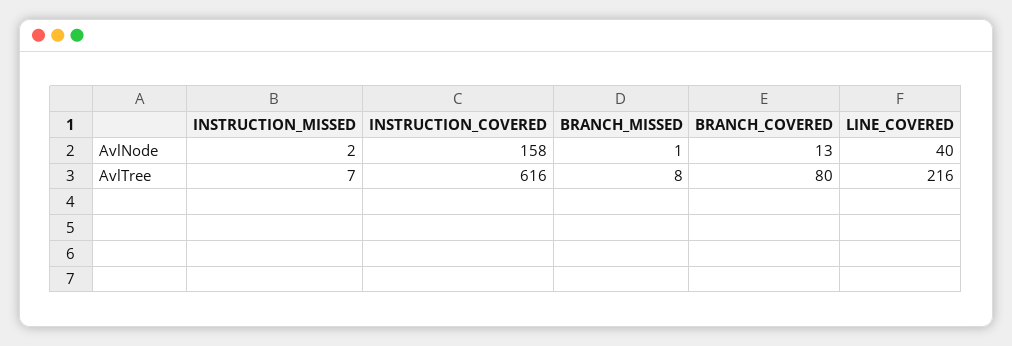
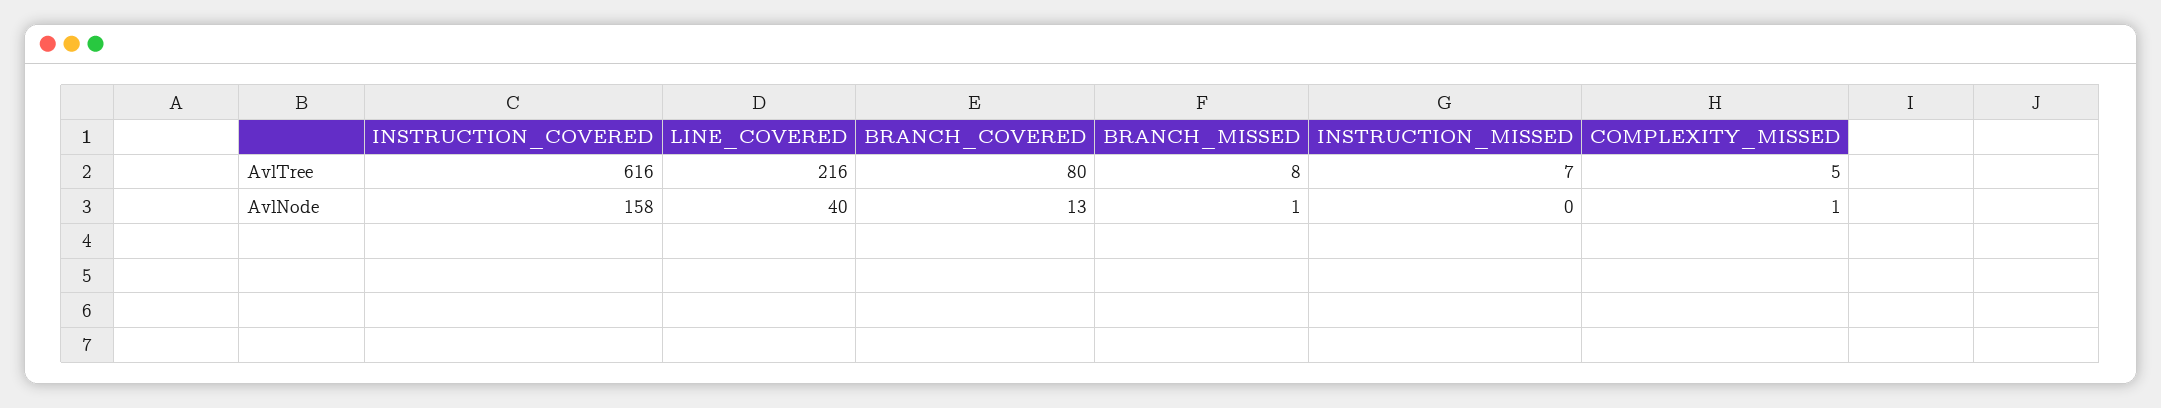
  {
    "INSTRUCTION_MISSED": {
-     "AvlNode": 2,
+     "AvlNode": 0,
      "AvlTree": 7
    },
    "INSTRUCTION_COVERED": {
      "AvlNode": 158,
      "AvlTree": 616
    },
    "BRANCH_MISSED": {
      "AvlNode": 1,
      "AvlTree": 8
    },
    "BRANCH_COVERED": {
      "AvlNode": 13,
      "AvlTree": 80
    },
    "LINE_COVERED": {
      "AvlNode": 40,
      "AvlTree": 216
-   }
+   },
+   "COMPLEXITY_MISSED": {
+     "AvlTree": 5,
+     "AvlNode": 1
+   }
  }

